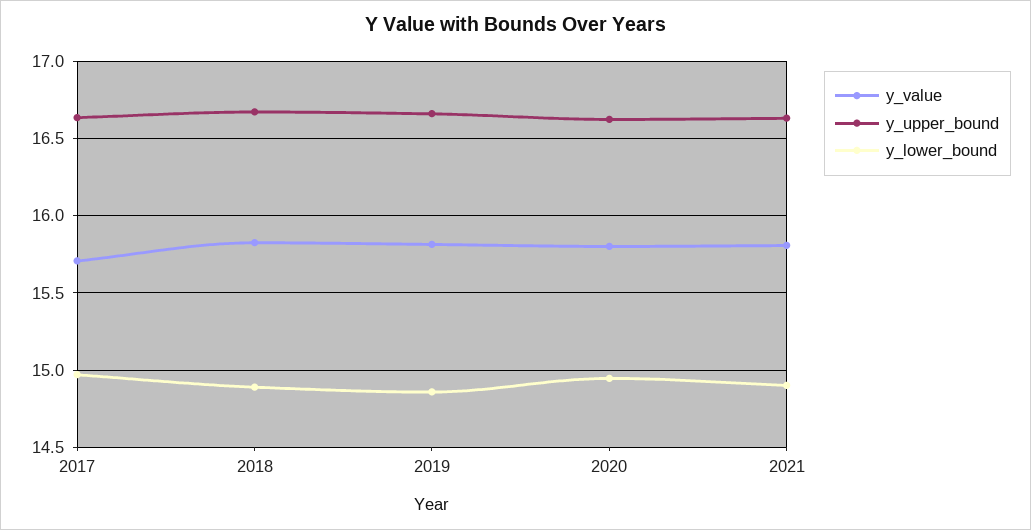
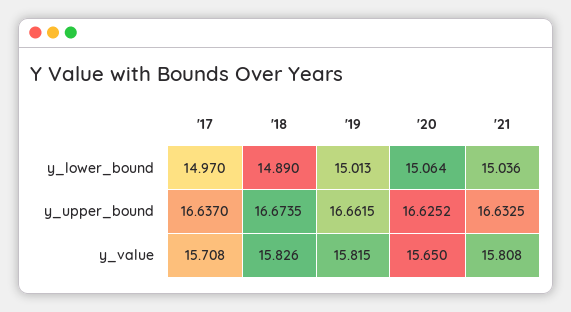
  {
    "y_value": {
      "2017": 15.708,
      "2018": 15.826,
      "2019": 15.815,
-     "2020": 15.8,
+     "2020": 15.65,
      "2021": 15.808
    },
    "y_upper_bound": {
      "2017": 16.637,
      "2018": 16.6735,
      "2019": 16.6615,
      "2020": 16.6252,
      "2021": 16.6325
    },
    "y_lower_bound": {
      "2017": 14.97,
      "2018": 14.89,
-     "2019": 14.85,
+     "2019": 15.013,
-     "2020": 14.95,
+     "2020": 15.064,
-     "2021": 14.9
+     "2021": 15.036
    }
  }

